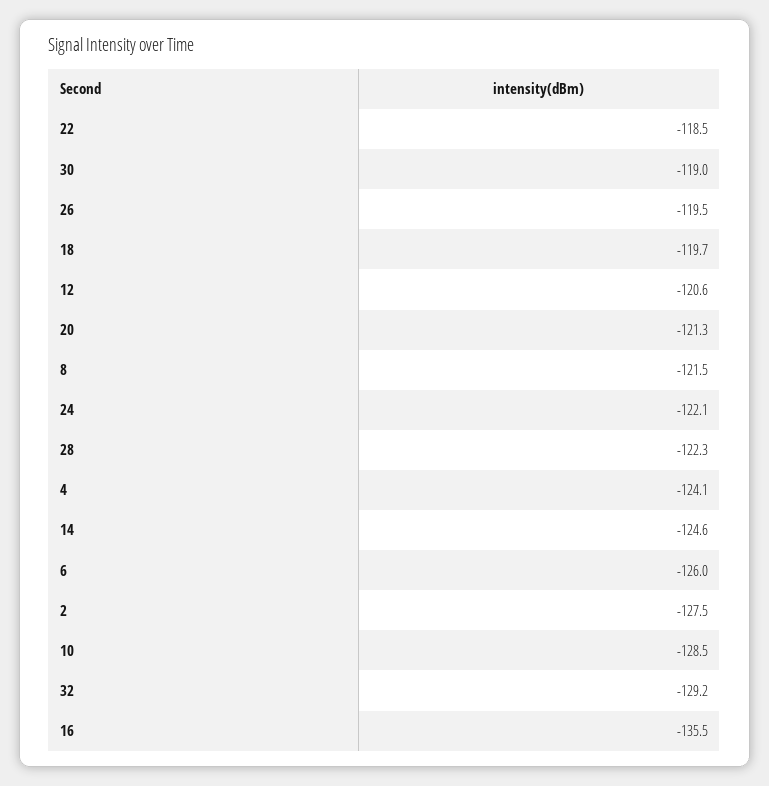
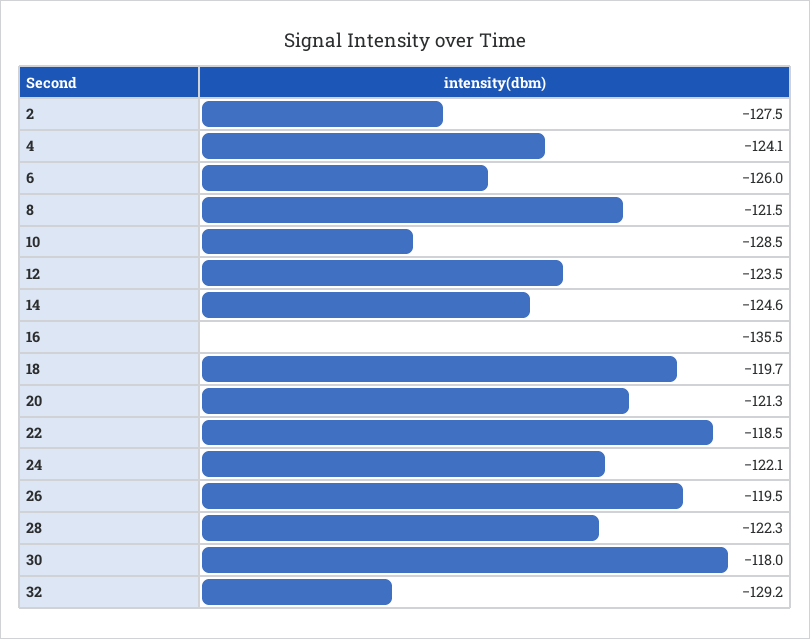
  {
    "22": -118.5,
-   "30": -119,
+   "30": -118,
    "26": -119.5,
    "18": -119.7,
-   "12": -120.6,
+   "12": -123.5,
    "20": -121.3,
    "8": -121.5,
    "24": -122.1,
    "28": -122.3,
    "4": -124.1,
    "14": -124.6,
    "6": -126,
    "2": -127.5,
    "10": -128.5,
    "32": -129.2,
    "16": -135.5
  }

